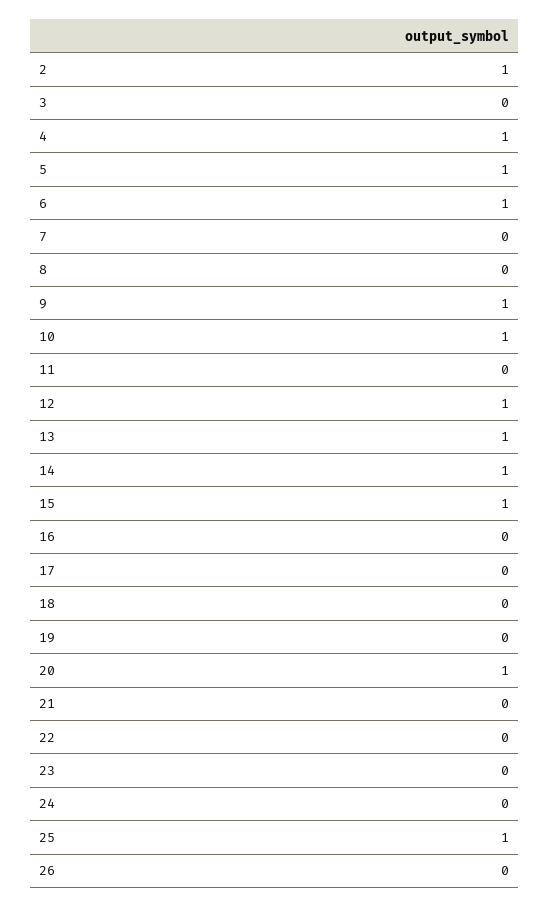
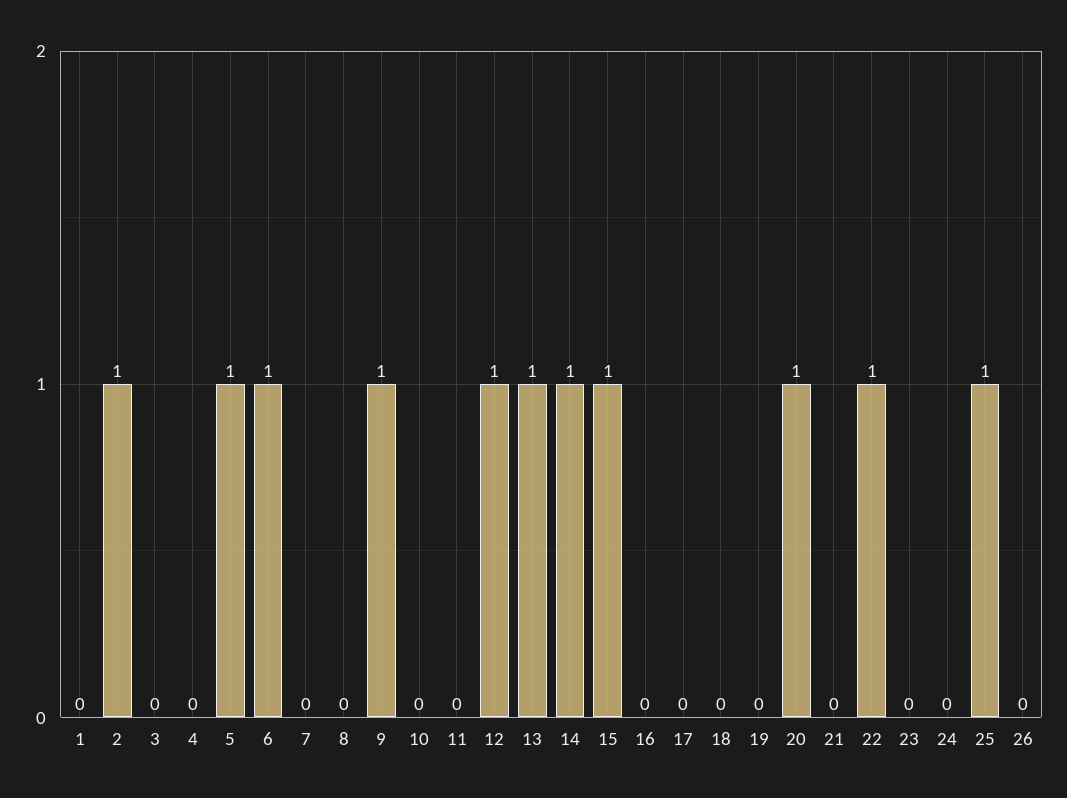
  {
    "2": 1,
    "3": 0,
-   "4": 1,
+   "4": 0,
    "5": 1,
    "6": 1,
    "7": 0,
    "8": 0,
    "9": 1,
-   "10": 1,
+   "10": 0,
    "11": 0,
    "12": 1,
    "13": 1,
    "14": 1,
    "15": 1,
    "16": 0,
    "17": 0,
    "18": 0,
    "19": 0,
    "20": 1,
    "21": 0,
-   "22": 0,
+   "22": 1,
    "23": 0,
    "24": 0,
    "25": 1,
-   "26": 0
+   "26": 0,
+   "1": 0
  }

